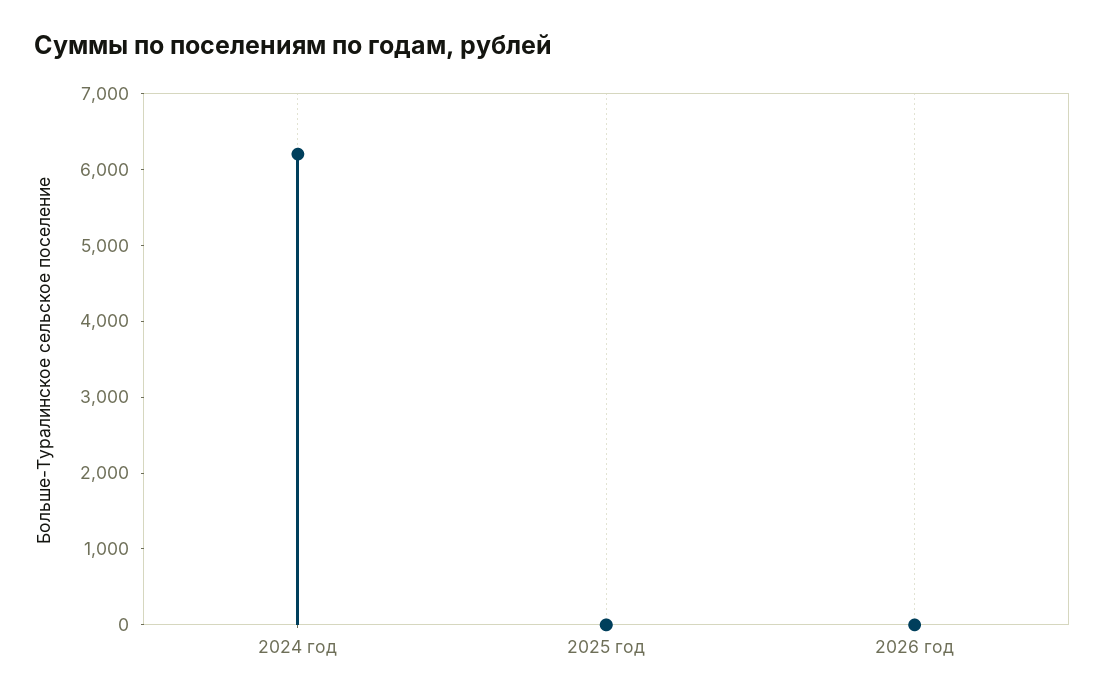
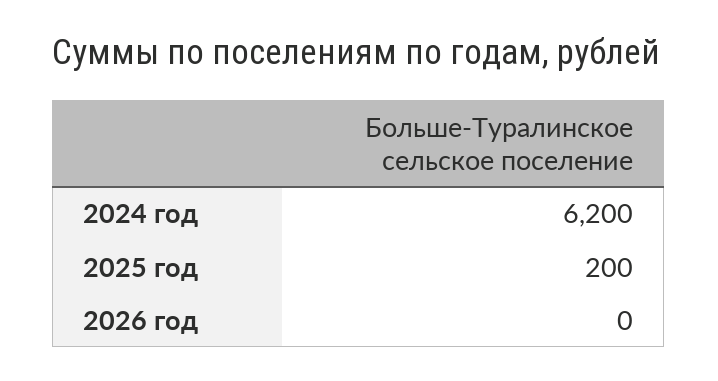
  {
    "2024 год": 6200,
-   "2025 год": 0,
+   "2025 год": 200,
    "2026 год": 0
  }

